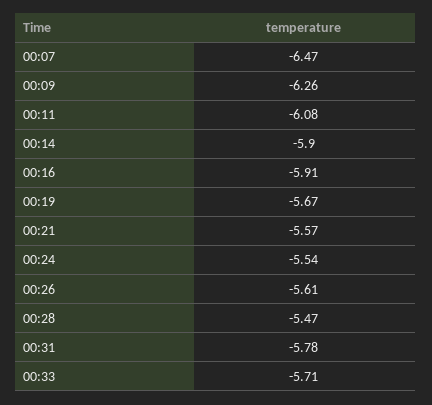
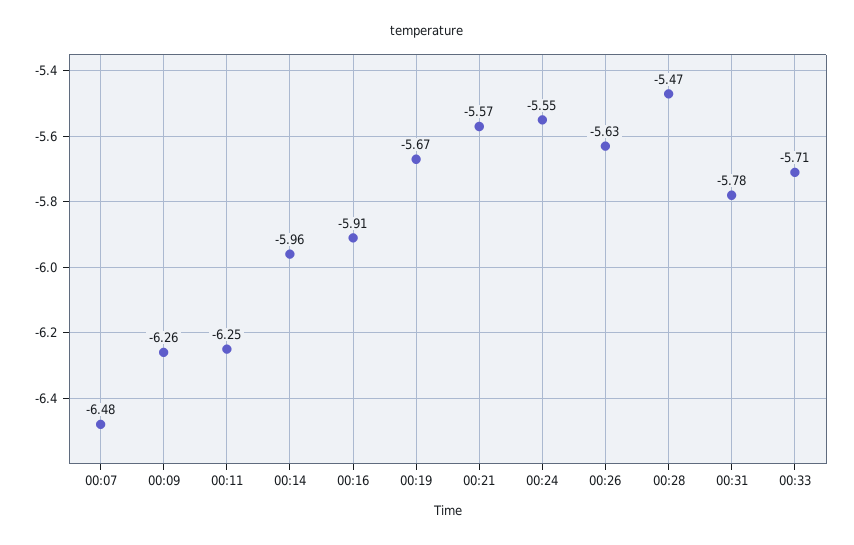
  {
-   "00:07": -6.47,
+   "00:07": -6.48,
    "00:09": -6.26,
-   "00:11": -6.08,
+   "00:11": -6.25,
-   "00:14": -5.9,
+   "00:14": -5.96,
    "00:16": -5.91,
    "00:19": -5.67,
    "00:21": -5.57,
-   "00:24": -5.54,
+   "00:24": -5.55,
-   "00:26": -5.61,
+   "00:26": -5.63,
    "00:28": -5.47,
    "00:31": -5.78,
    "00:33": -5.71
  }

